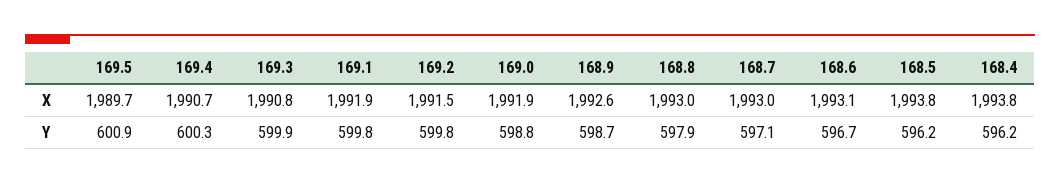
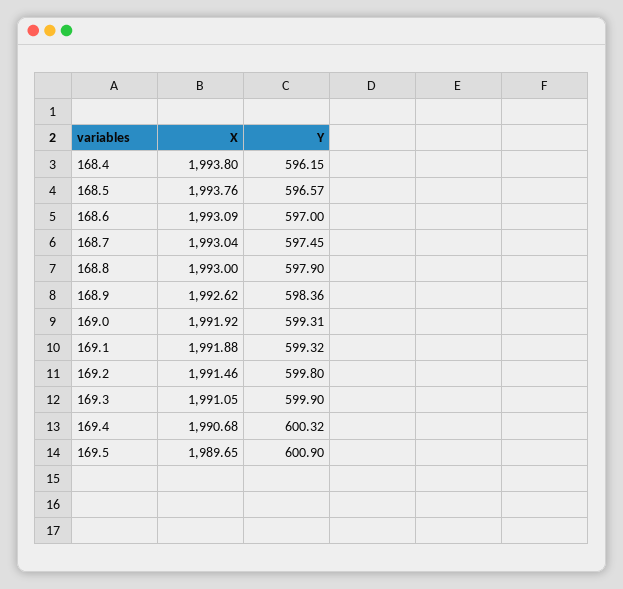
  {
    "169.5": {
      "X": 1989.65,
      "Y": 600.9
    },
    "169.4": {
      "X": 1990.68,
      "Y": 600.32
    },
    "169.3": {
-     "X": 1990.8,
+     "X": 1991.05,
      "Y": 599.9
    },
    "169.1": {
      "X": 1991.88,
-     "Y": 599.8
+     "Y": 599.32
    },
    "169.2": {
      "X": 1991.46,
      "Y": 599.8
    },
    "169.0": {
      "X": 1991.92,
-     "Y": 598.8
+     "Y": 599.31
    },
    "168.9": {
      "X": 1992.62,
-     "Y": 598.7
+     "Y": 598.36
    },
    "168.8": {
      "X": 1993,
      "Y": 597.9
    },
    "168.7": {
      "X": 1993.04,
-     "Y": 597.1
+     "Y": 597.45
    },
    "168.6": {
      "X": 1993.09,
-     "Y": 596.7
+     "Y": 597
    },
    "168.5": {
      "X": 1993.76,
-     "Y": 596.2
+     "Y": 596.57
    },
    "168.4": {
      "X": 1993.8,
      "Y": 596.15
    }
  }

